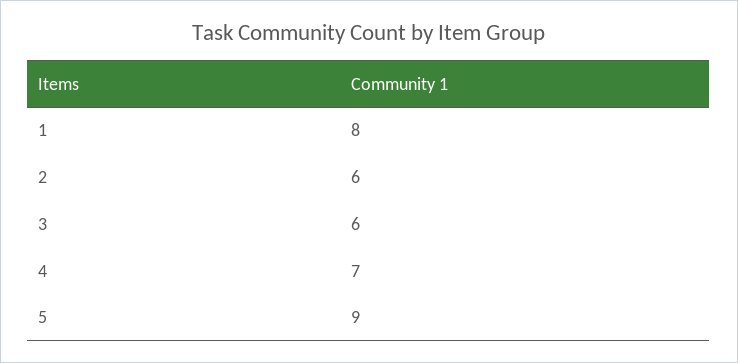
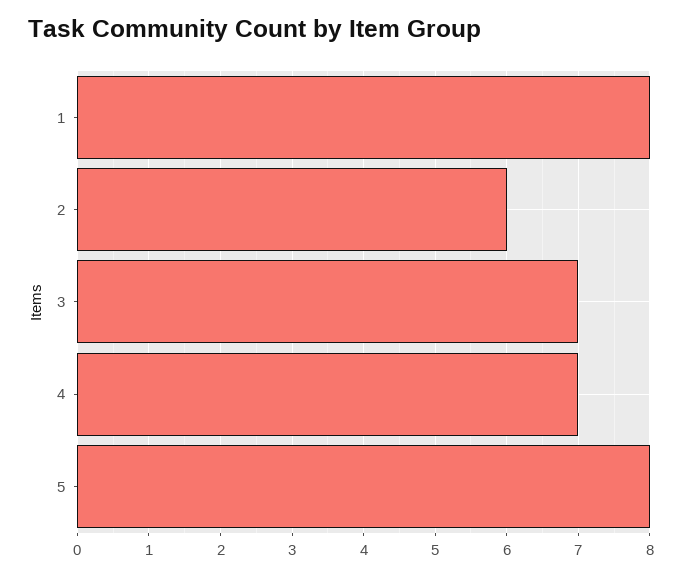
  {
    "1": 8,
    "2": 6,
-   "3": 6,
+   "3": 7,
    "4": 7,
-   "5": 9
+   "5": 8
  }

